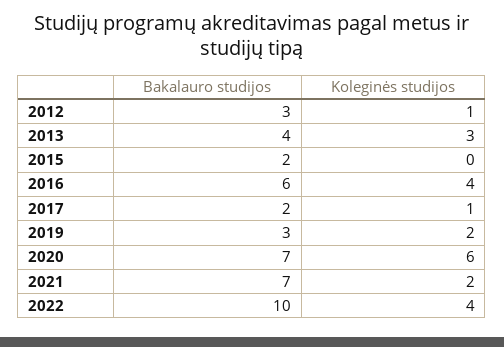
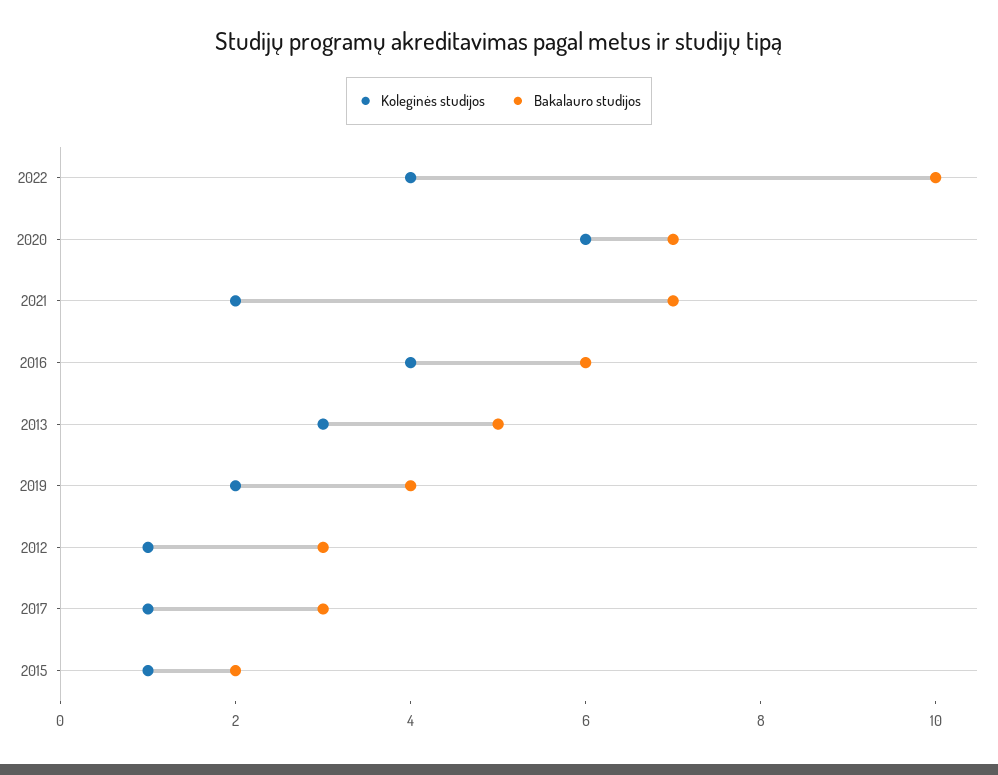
  {
    "Bakalauro studijos": {
      "2012": 3,
-     "2013": 4,
+     "2013": 5,
      "2015": 2,
      "2016": 6,
-     "2017": 2,
+     "2017": 3,
-     "2019": 3,
+     "2019": 4,
      "2020": 7,
      "2021": 7,
      "2022": 10
    },
    "Koleginės studijos": {
      "2012": 1,
      "2013": 3,
-     "2015": 0,
+     "2015": 1,
      "2016": 4,
      "2017": 1,
      "2019": 2,
      "2020": 6,
      "2021": 2,
      "2022": 4
    }
  }

